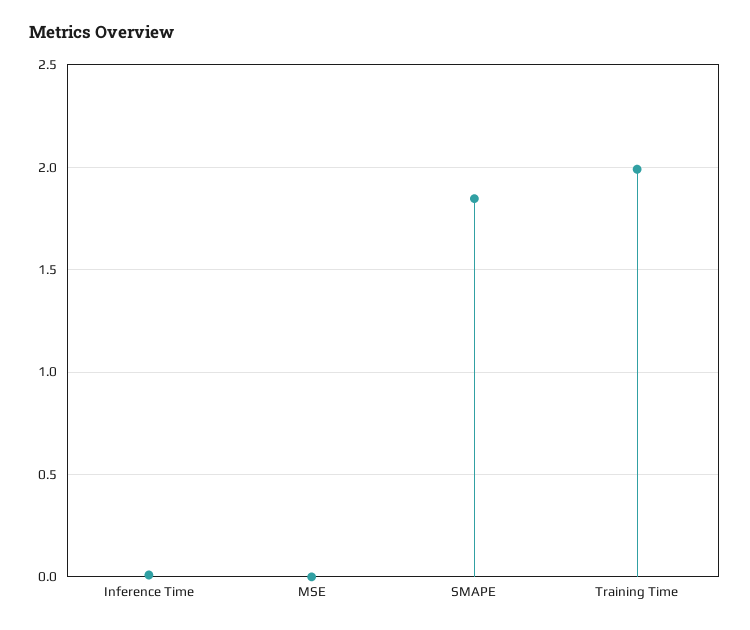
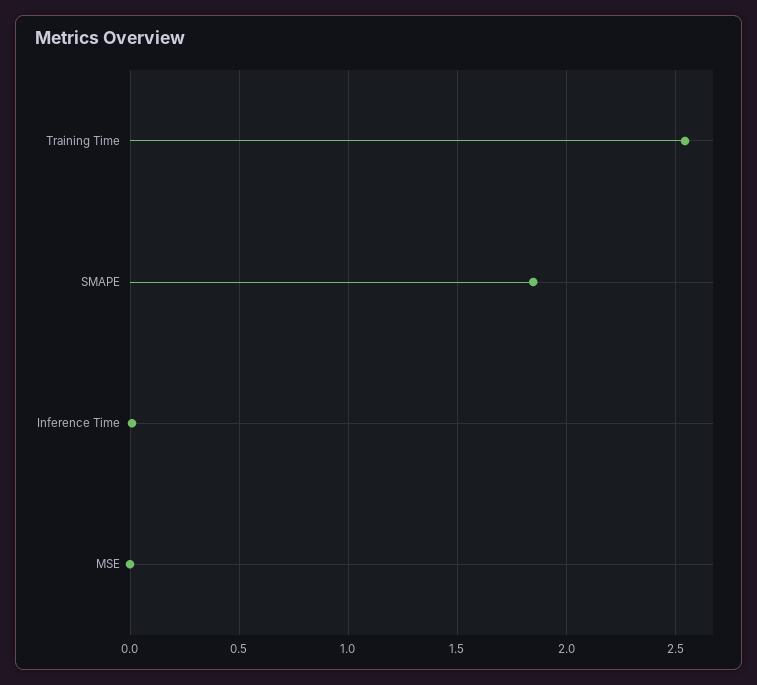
  {
    "Inference Time": 0,
    "MSE": 0,
    "SMAPE": 1.85,
-   "Training Time": 2
+   "Training Time": 2.55
  }

